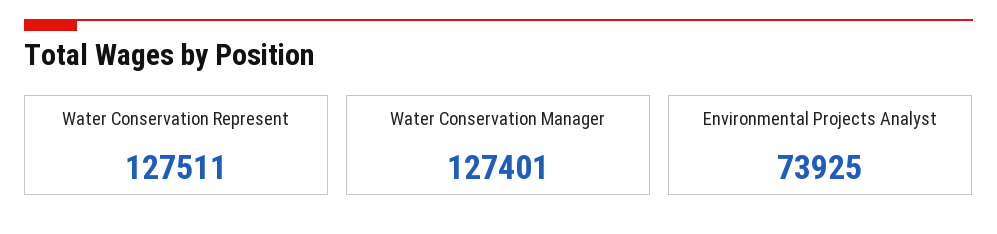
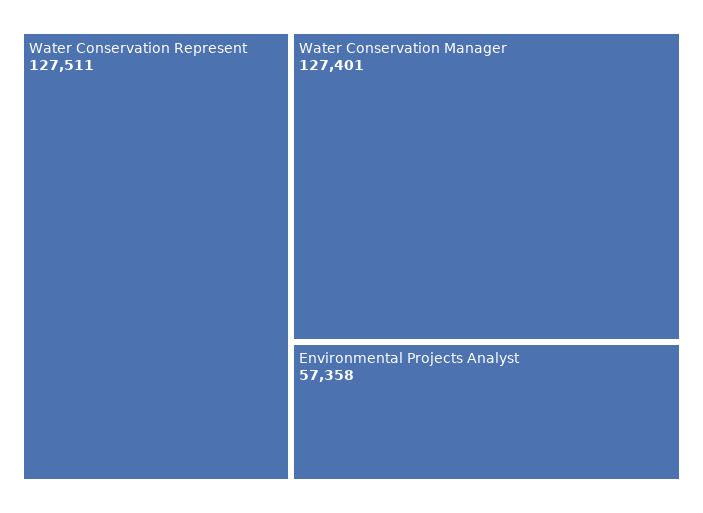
  {
    "Water Conservation Represent": 127511,
    "Water Conservation Manager": 127401,
-   "Environmental Projects Analyst": 73925
+   "Environmental Projects Analyst": 57358
  }

